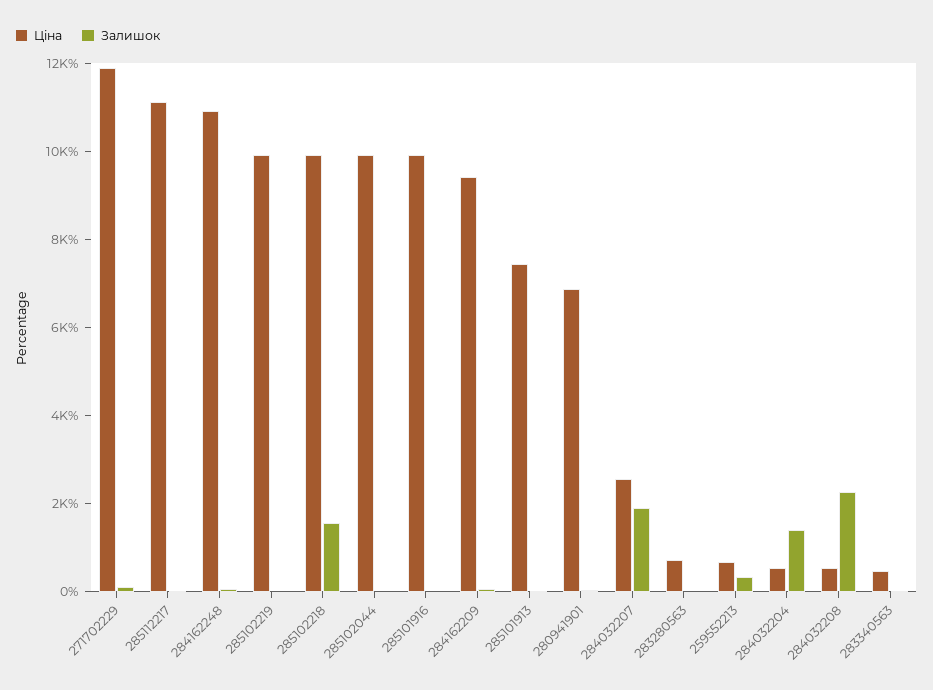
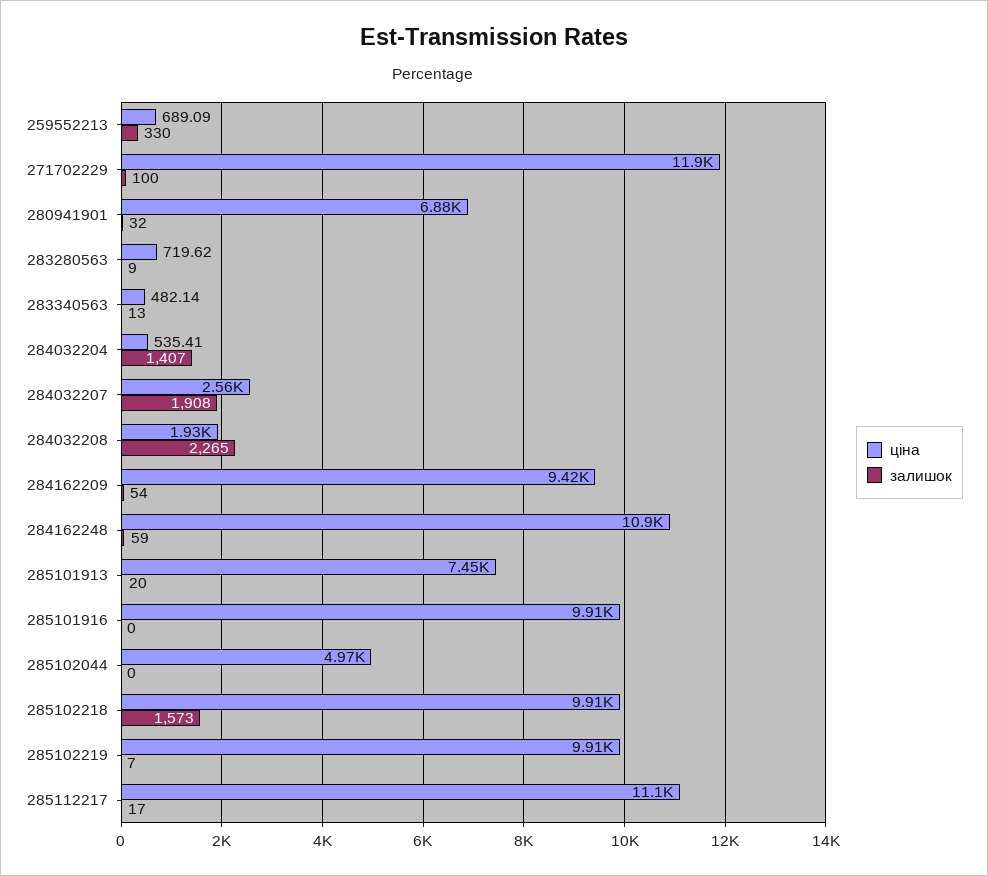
  {
    "Ціна": {
      "271702229": 11900,
      "285112217": 11100,
      "284162248": 10900,
      "285102219": 9910,
      "285102218": 9910,
-     "285102044": 10000,
+     "285102044": 4970,
      "285101916": 9910,
      "284162209": 9420,
      "285101913": 7450,
      "280941901": 6880,
      "284032207": 2560,
      "283280563": 719.62,
      "259552213": 689.09,
      "284032204": 535.41,
-     "284032208": 500,
+     "284032208": 1930,
      "283340563": 482.14
    },
    "Залишок": {
      "271702229": 100,
      "285112217": 17,
      "284162248": 59,
      "285102219": 7,
      "285102218": 1573,
      "285102044": 0,
      "285101916": 0,
      "284162209": 54,
      "285101913": 20,
      "280941901": 32,
      "284032207": 1908,
      "283280563": 9,
      "259552213": 330,
      "284032204": 1407,
      "284032208": 2265,
      "283340563": 13
    }
  }

